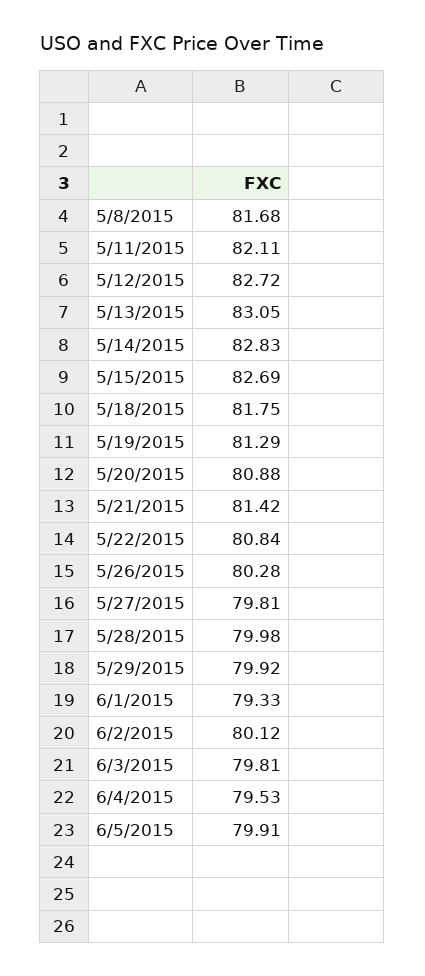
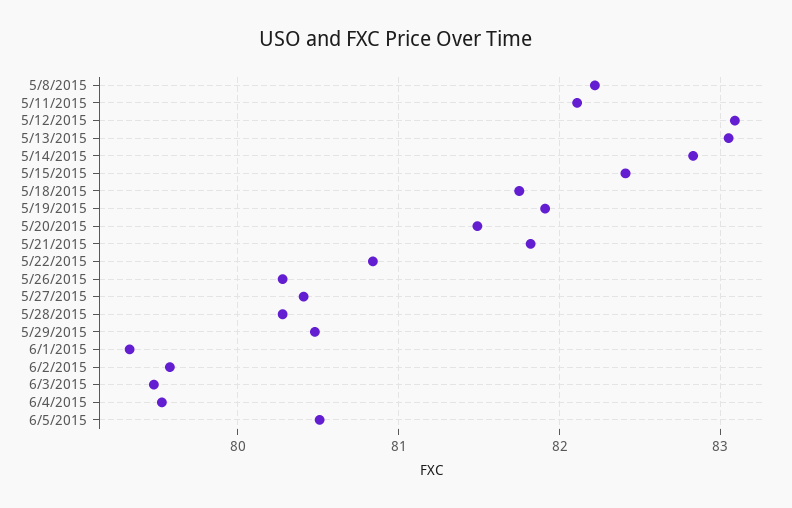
  {
-   "5/8/2015": 81.68,
+   "5/8/2015": 82.2,
    "5/11/2015": 82.11,
-   "5/12/2015": 82.72,
+   "5/12/2015": 83.1,
    "5/13/2015": 83.05,
    "5/14/2015": 82.83,
-   "5/15/2015": 82.69,
+   "5/15/2015": 82.4,
    "5/18/2015": 81.75,
-   "5/19/2015": 81.29,
+   "5/19/2015": 81.9,
-   "5/20/2015": 80.88,
+   "5/20/2015": 81.5,
-   "5/21/2015": 81.42,
+   "5/21/2015": 81.8,
    "5/22/2015": 80.84,
    "5/26/2015": 80.28,
-   "5/27/2015": 79.81,
+   "5/27/2015": 80.4,
-   "5/28/2015": 79.98,
+   "5/28/2015": 80.3,
-   "5/29/2015": 79.92,
+   "5/29/2015": 80.5,
    "6/1/2015": 79.33,
-   "6/2/2015": 80.12,
+   "6/2/2015": 79.6,
-   "6/3/2015": 79.81,
+   "6/3/2015": 79.5,
    "6/4/2015": 79.53,
-   "6/5/2015": 79.91
+   "6/5/2015": 80.5
  }

